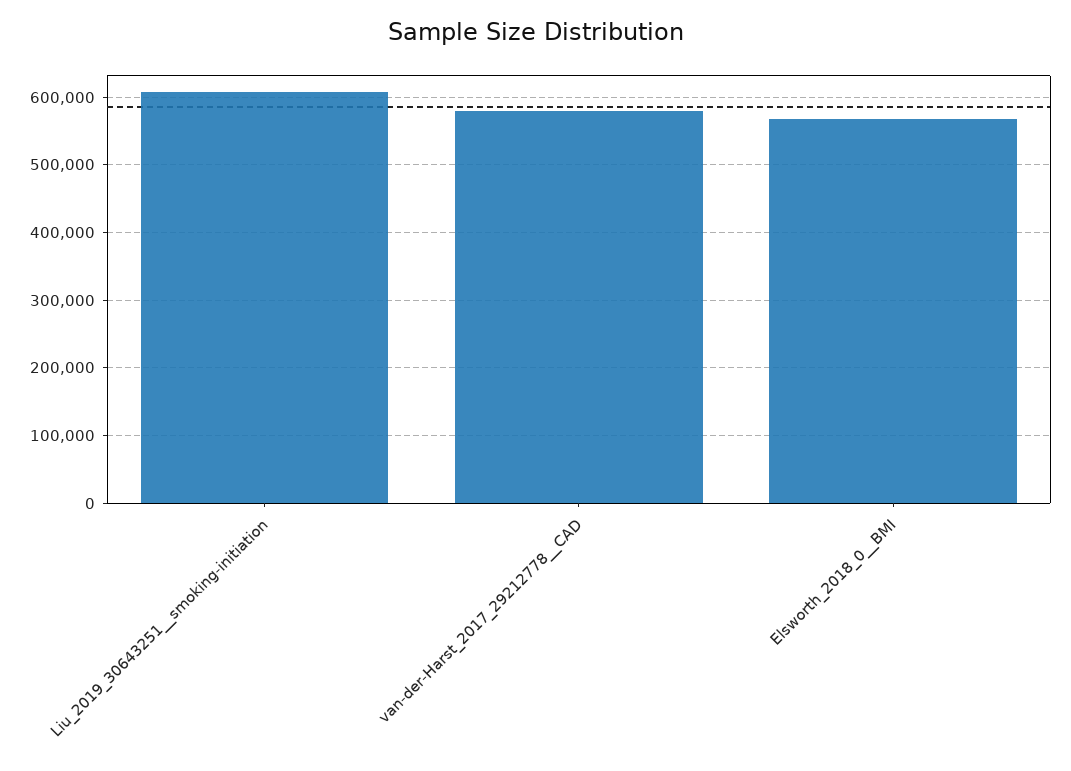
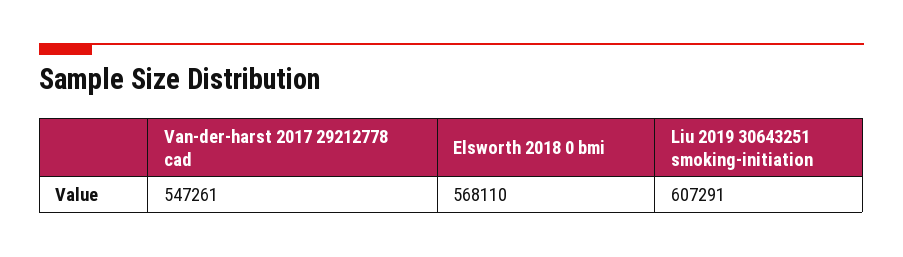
  {
    "Liu_2019_30643251__smoking-initiation": 607291,
-   "van-der-Harst_2017_29212778__CAD": 580000,
+   "van-der-Harst_2017_29212778__CAD": 547261,
    "Elsworth_2018_0__BMI": 568110
  }

